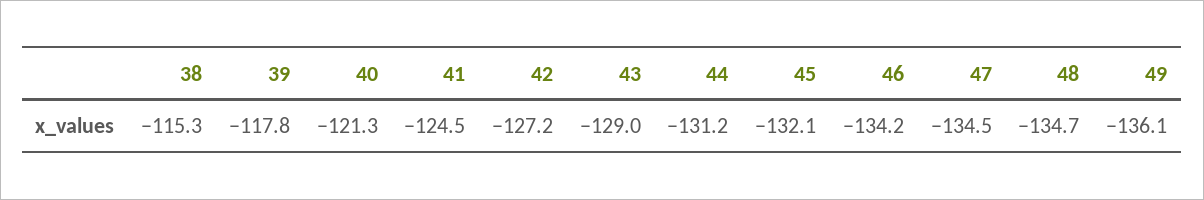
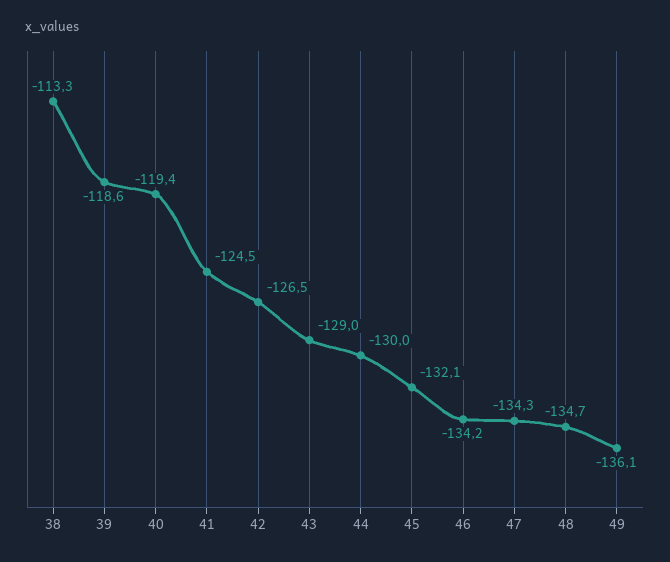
  {
-   "38": -115.3,
+   "38": -113.3,
-   "39": -117.8,
+   "39": -118.6,
-   "40": -121.3,
+   "40": -119.4,
    "41": -124.5,
-   "42": -127.2,
+   "42": -126.5,
    "43": -129,
-   "44": -131.2,
+   "44": -130,
    "45": -132.1,
    "46": -134.2,
-   "47": -134.5,
+   "47": -134.3,
    "48": -134.7,
    "49": -136.1
  }

